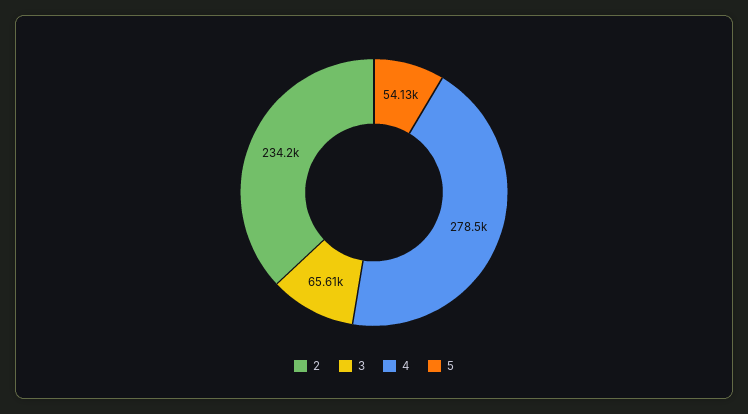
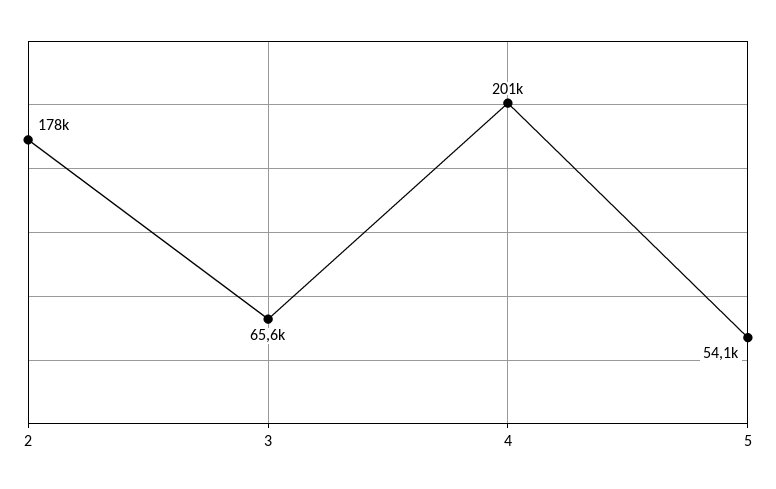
  {
-   "2": 234200,
+   "2": 178000,
    "3": 65610,
-   "4": 278500,
+   "4": 201000,
    "5": 54130
  }

